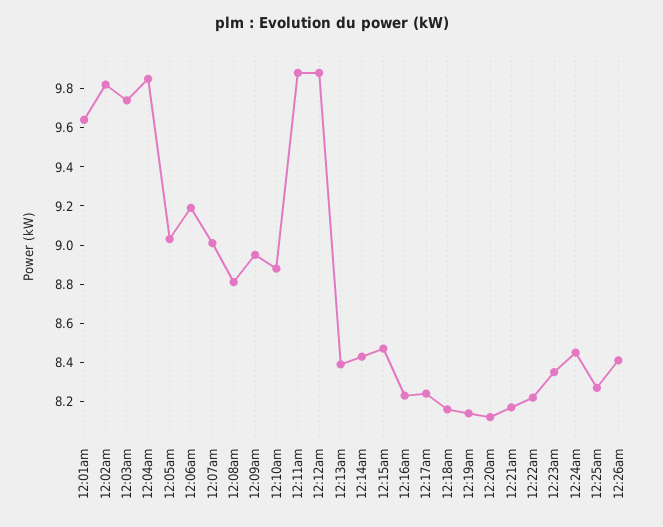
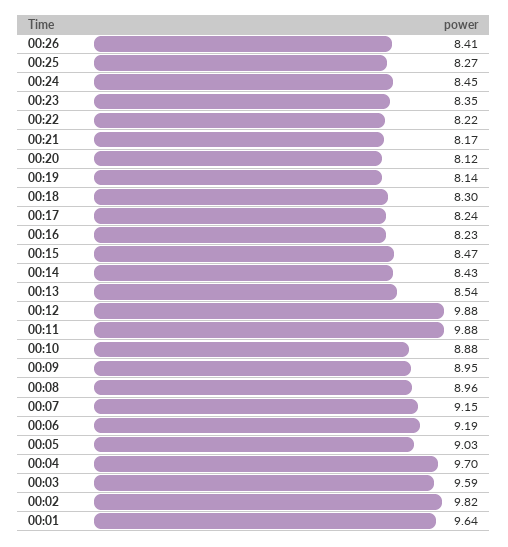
  {
    "12:01am": 9.64,
    "12:02am": 9.82,
-   "12:03am": 9.75,
+   "12:03am": 9.59,
-   "12:04am": 9.85,
+   "12:04am": 9.7,
    "12:05am": 9.03,
    "12:06am": 9.19,
-   "12:07am": 9,
+   "12:07am": 9.15,
-   "12:08am": 8.8,
+   "12:08am": 8.96,
    "12:09am": 8.95,
    "12:10am": 8.88,
    "12:11am": 9.88,
    "12:12am": 9.88,
-   "12:13am": 8.4,
+   "12:13am": 8.54,
    "12:14am": 8.43,
    "12:15am": 8.47,
    "12:16am": 8.23,
    "12:17am": 8.24,
-   "12:18am": 8.15,
+   "12:18am": 8.3,
    "12:19am": 8.14,
    "12:20am": 8.12,
    "12:21am": 8.17,
    "12:22am": 8.22,
    "12:23am": 8.35,
    "12:24am": 8.45,
    "12:25am": 8.27,
    "12:26am": 8.41
  }

